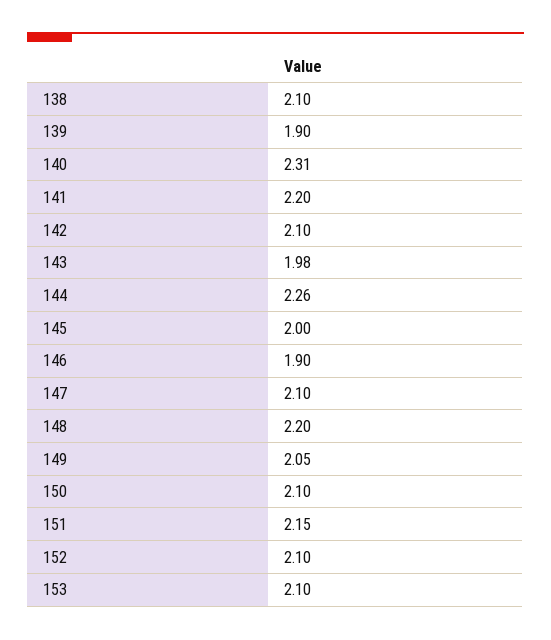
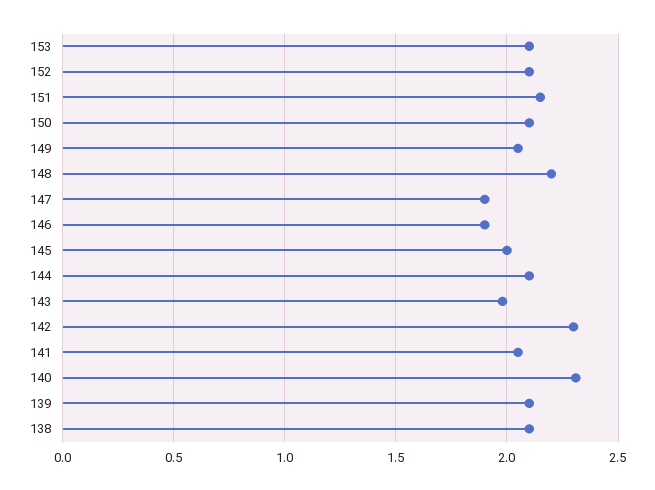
  {
    "138": 2.1,
-   "139": 1.9,
+   "139": 2.1,
    "140": 2.31,
-   "141": 2.2,
+   "141": 2.05,
-   "142": 2.1,
+   "142": 2.3,
    "143": 1.98,
-   "144": 2.26,
+   "144": 2.1,
    "145": 2,
    "146": 1.9,
-   "147": 2.1,
+   "147": 1.9,
    "148": 2.2,
    "149": 2.05,
    "150": 2.1,
    "151": 2.15,
    "152": 2.1,
    "153": 2.1
  }

